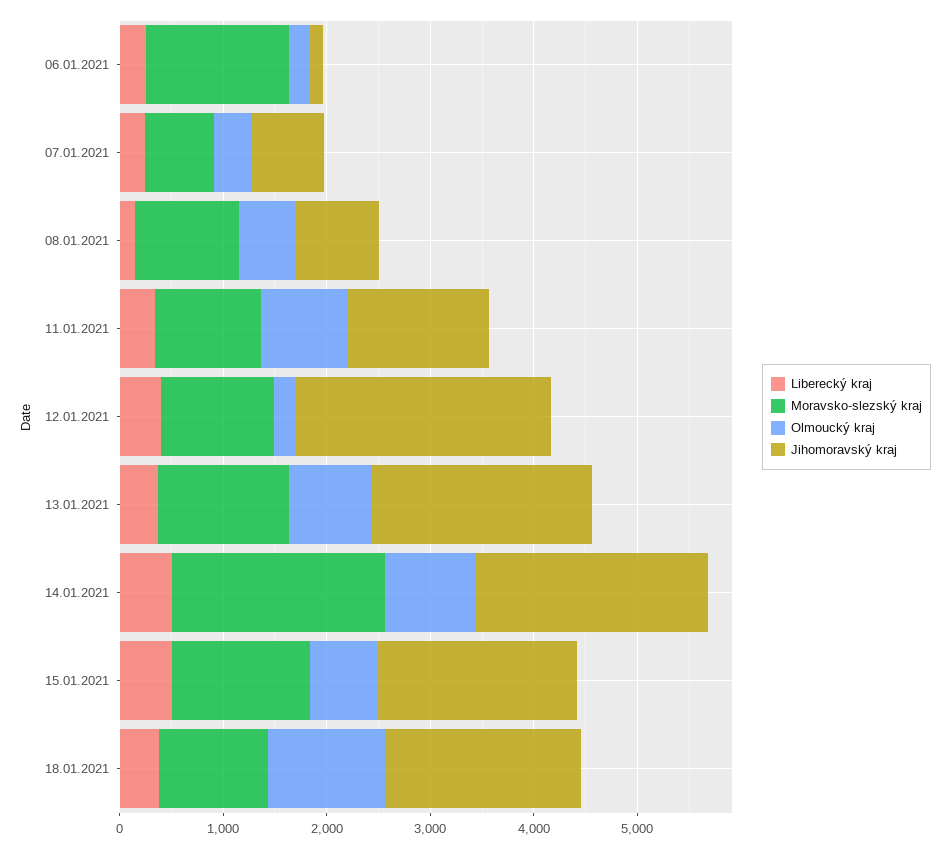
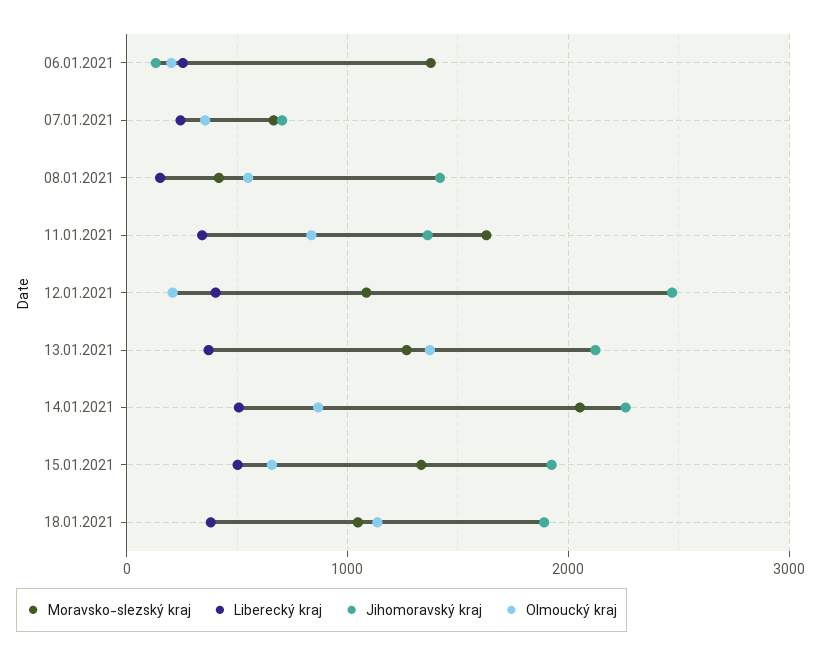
  {
    "Liberecký kraj": {
      "06.01.2021": 300,
      "07.01.2021": 200,
      "08.01.2021": 200,
      "11.01.2021": 300,
      "12.01.2021": 400,
      "13.01.2021": 400,
      "14.01.2021": 500,
      "15.01.2021": 500,
      "18.01.2021": 400
    },
    "Moravsko-slezský kraj": {
      "06.01.2021": 1400,
      "07.01.2021": 700,
-     "08.01.2021": 1000,
+     "08.01.2021": 400,
-     "11.01.2021": 1000,
+     "11.01.2021": 1600,
      "12.01.2021": 1100,
      "13.01.2021": 1300,
      "14.01.2021": 2100,
      "15.01.2021": 1300,
      "18.01.2021": 1000
    },
    "Olmoucký kraj": {
      "06.01.2021": 200,
      "07.01.2021": 400,
      "08.01.2021": 600,
      "11.01.2021": 800,
      "12.01.2021": 200,
-     "13.01.2021": 800,
+     "13.01.2021": 1400,
      "14.01.2021": 900,
      "15.01.2021": 700,
      "18.01.2021": 1100
    },
    "Jihomoravský kraj": {
      "06.01.2021": 100,
      "07.01.2021": 700,
-     "08.01.2021": 800,
+     "08.01.2021": 1400,
      "11.01.2021": 1400,
      "12.01.2021": 2500,
      "13.01.2021": 2100,
      "14.01.2021": 2300,
      "15.01.2021": 1900,
      "18.01.2021": 1900
    }
  }

